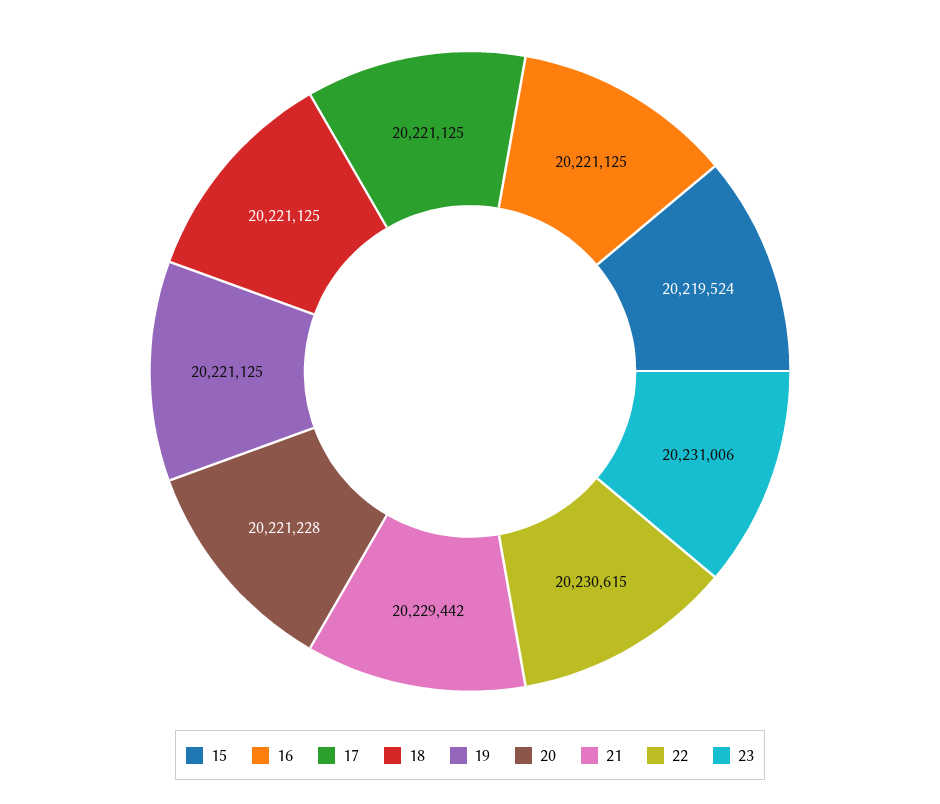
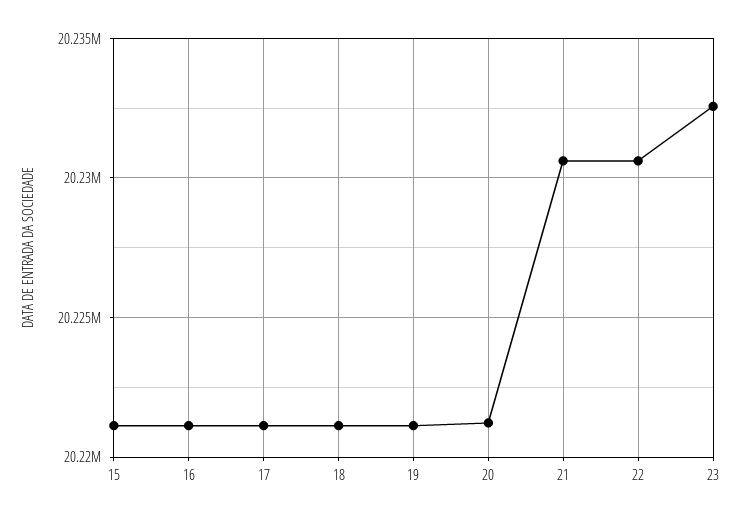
  {
-   "15": 20219524,
+   "15": 20221000,
    "16": 20221125,
    "17": 20221125,
    "18": 20221125,
    "19": 20221125,
    "20": 20221228,
-   "21": 20229442,
+   "21": 20230500,
    "22": 20230615,
-   "23": 20231006
+   "23": 20232500
  }

